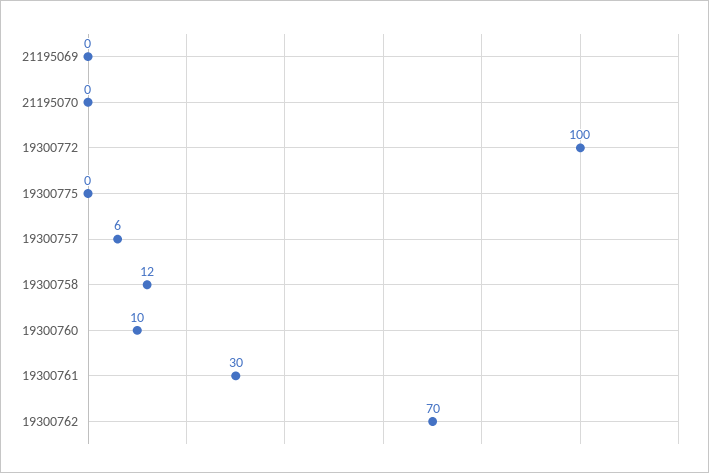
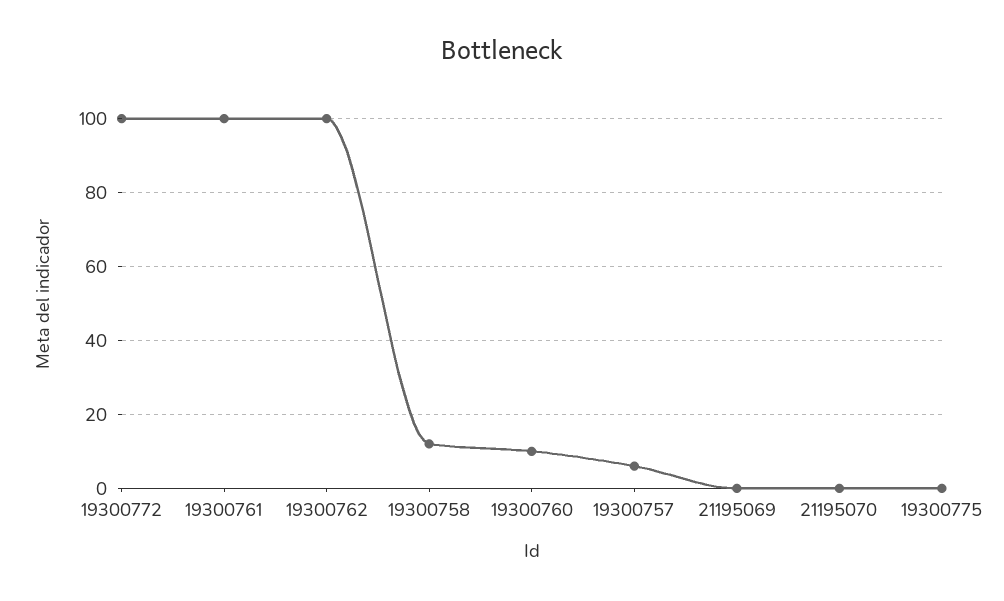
  {
    "21195069": 0,
    "21195070": 0,
    "19300772": 100,
    "19300775": 0,
    "19300757": 6,
    "19300758": 12,
    "19300760": 10,
-   "19300761": 30,
+   "19300761": 100,
-   "19300762": 70
+   "19300762": 100
  }

